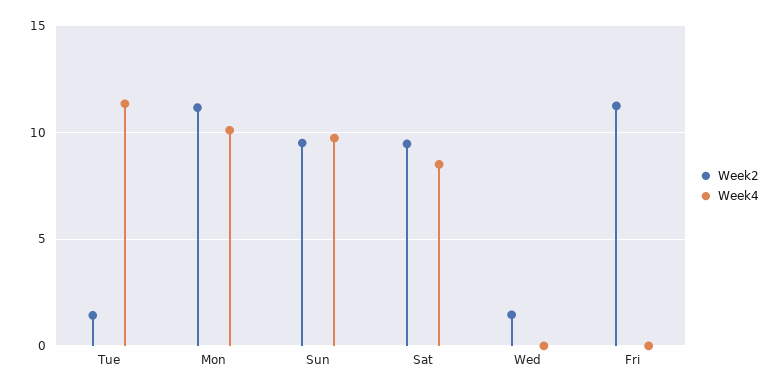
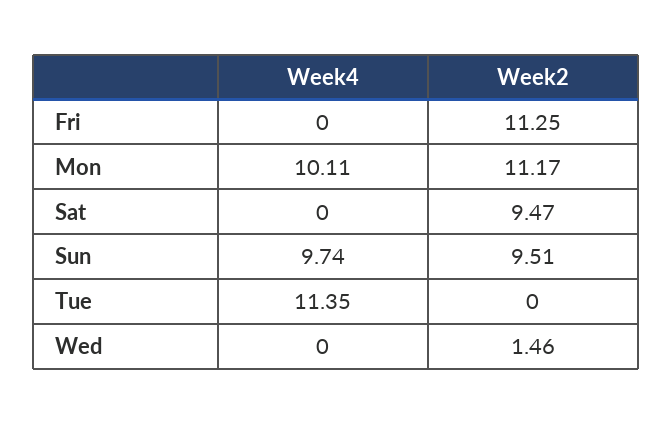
  {
    "Week2": {
-     "Tue": 1.5,
+     "Tue": 0,
      "Mon": 11.17,
      "Sun": 9.51,
      "Sat": 9.47,
      "Wed": 1.46,
      "Fri": 11.25
    },
    "Week4": {
      "Tue": 11.35,
      "Mon": 10.11,
      "Sun": 9.74,
-     "Sat": 8.5,
+     "Sat": 0,
      "Wed": 0,
      "Fri": 0
    }
  }

